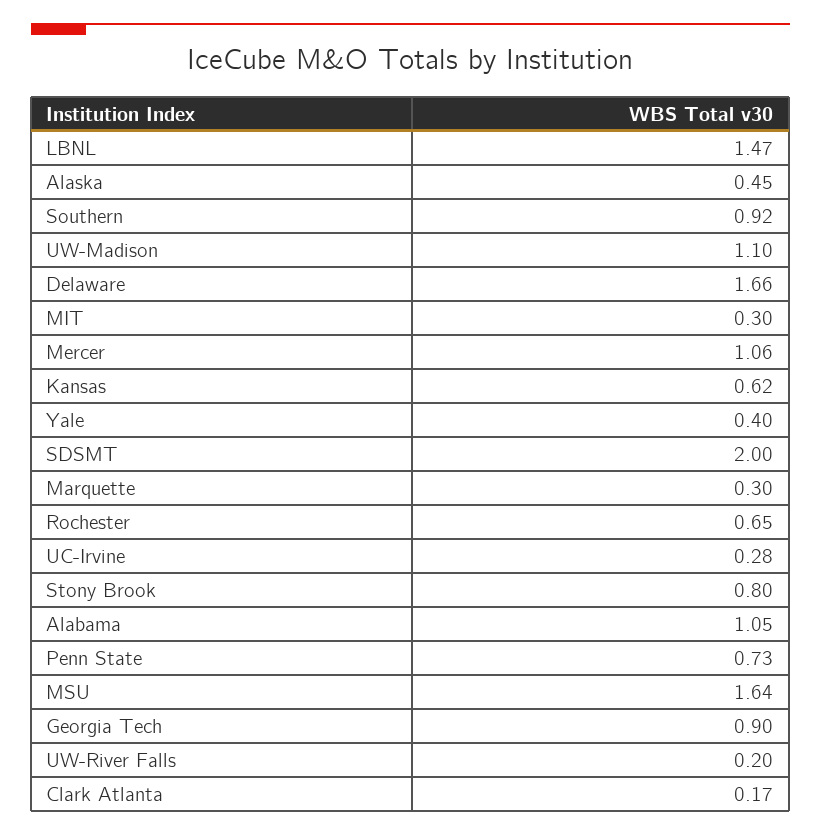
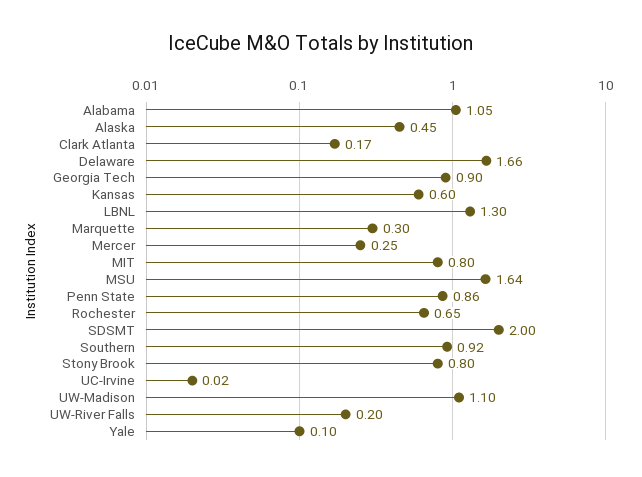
  {
-   "LBNL": 1.47,
+   "LBNL": 1.3,
    "Alaska": 0.45,
    "Southern": 0.92,
    "UW-Madison": 1.1,
    "Delaware": 1.66,
-   "MIT": 0.3,
+   "MIT": 0.8,
-   "Mercer": 1.06,
+   "Mercer": 0.25,
-   "Kansas": 0.62,
+   "Kansas": 0.6,
-   "Yale": 0.4,
+   "Yale": 0.1,
    "SDSMT": 2,
    "Marquette": 0.3,
    "Rochester": 0.65,
-   "UC-Irvine": 0.28,
+   "UC-Irvine": 0.02,
    "Stony Brook": 0.8,
    "Alabama": 1.05,
-   "Penn State": 0.73,
+   "Penn State": 0.86,
    "MSU": 1.64,
    "Georgia Tech": 0.9,
    "UW-River Falls": 0.2,
    "Clark Atlanta": 0.17
  }

